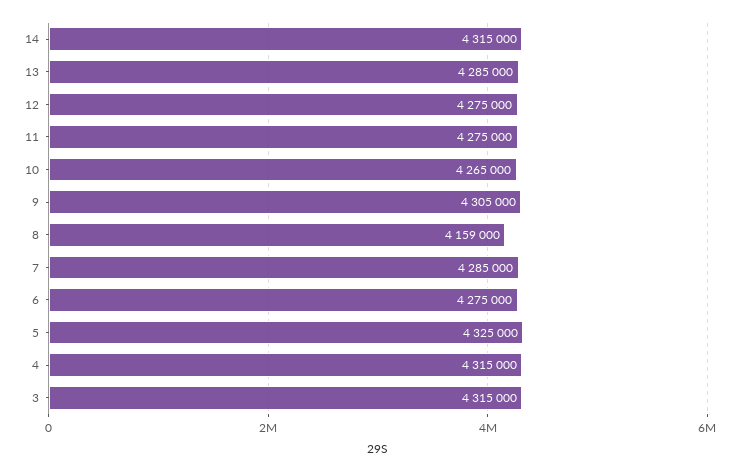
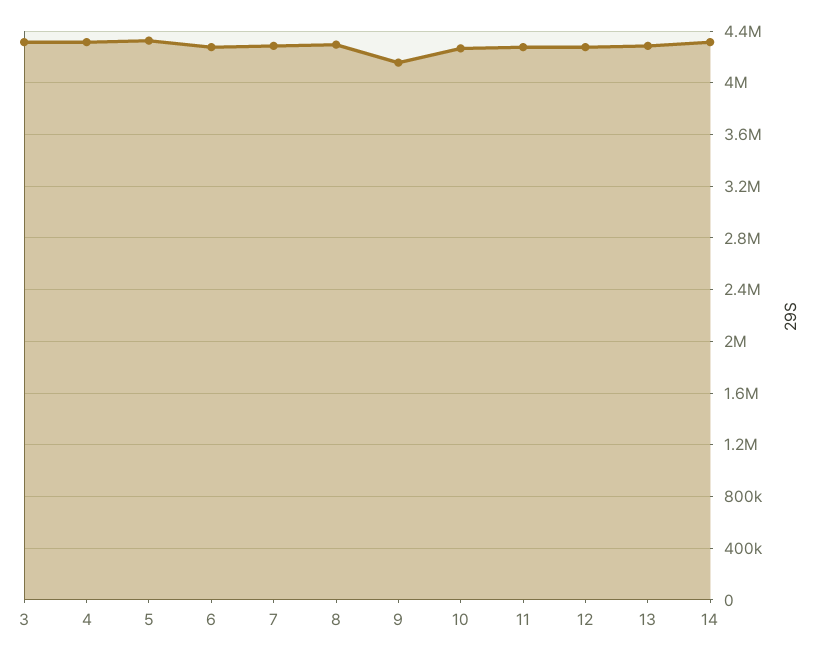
  {
    "14": 4315000,
    "13": 4285000,
    "12": 4275000,
    "11": 4275000,
    "10": 4265000,
-   "9": 4305000,
+   "9": 4150000,
-   "8": 4159000,
+   "8": 4300000,
    "7": 4285000,
    "6": 4275000,
    "5": 4325000,
    "4": 4315000,
    "3": 4315000
  }

